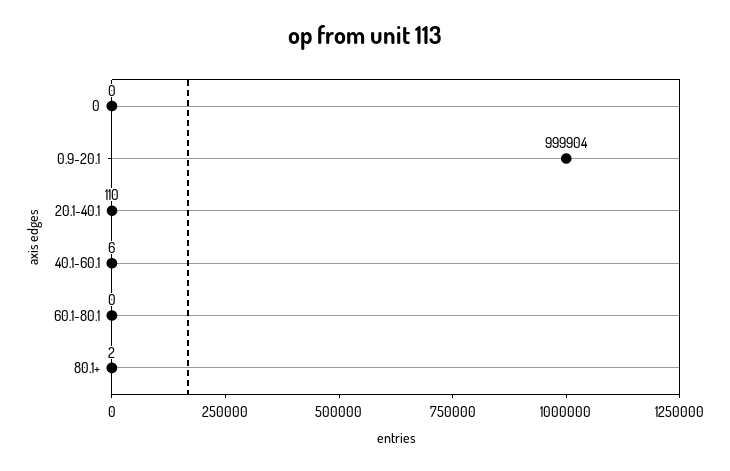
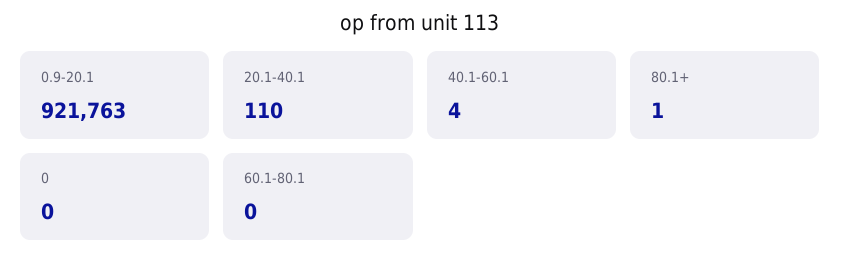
  {
    "0": 0,
-   "0.9-20.1": 999904,
+   "0.9-20.1": 921763,
    "20.1-40.1": 110,
-   "40.1-60.1": 6,
+   "40.1-60.1": 4,
    "60.1-80.1": 0,
-   "80.1+": 2
+   "80.1+": 1
  }

